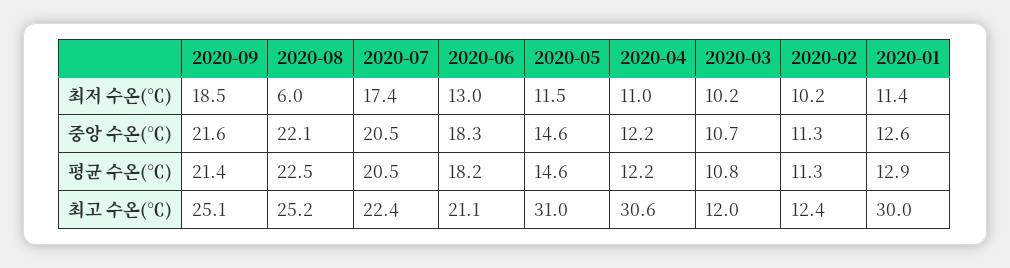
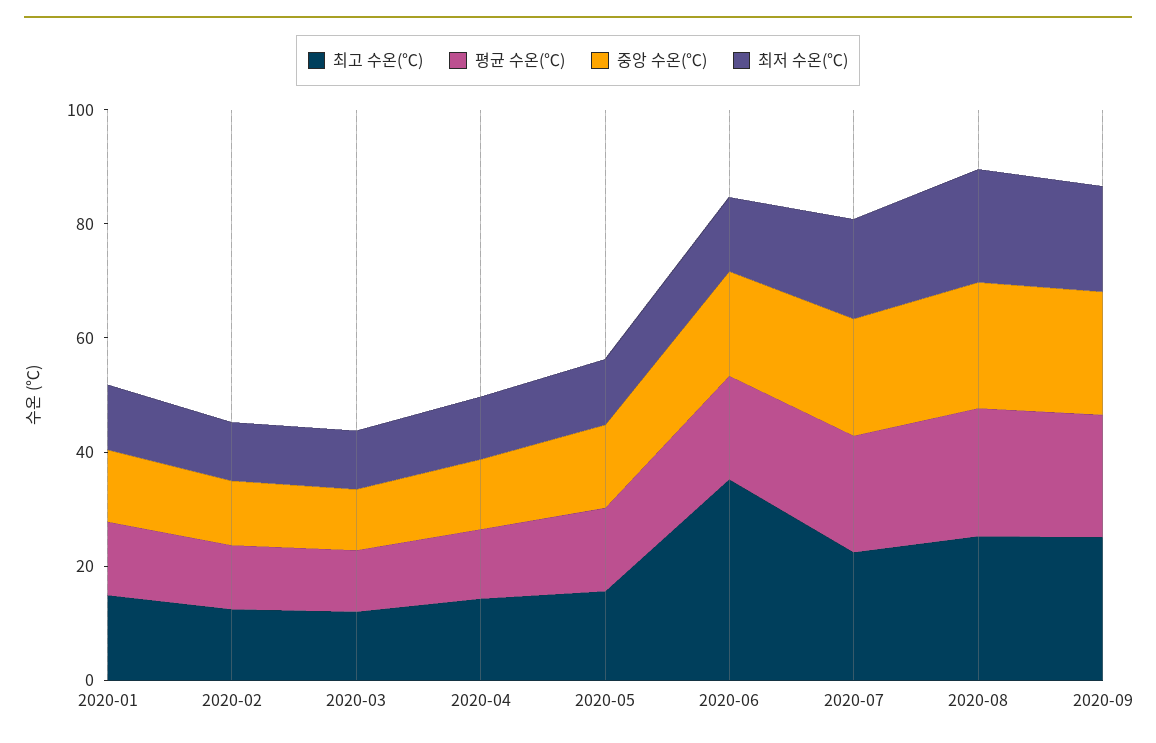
  {
    "최저 수온(℃)": {
      "2020-09": 18.5,
-     "2020-08": 6,
+     "2020-08": 20,
      "2020-07": 17.4,
      "2020-06": 13,
      "2020-05": 11.5,
      "2020-04": 11,
      "2020-03": 10.2,
      "2020-02": 10.2,
      "2020-01": 11.4
    },
    "중앙 수온(℃)": {
      "2020-09": 21.6,
      "2020-08": 22.1,
      "2020-07": 20.5,
      "2020-06": 18.3,
      "2020-05": 14.6,
      "2020-04": 12.2,
      "2020-03": 10.7,
      "2020-02": 11.3,
      "2020-01": 12.6
    },
    "평균 수온(℃)": {
      "2020-09": 21.4,
      "2020-08": 22.5,
      "2020-07": 20.5,
      "2020-06": 18.2,
      "2020-05": 14.6,
      "2020-04": 12.2,
      "2020-03": 10.8,
      "2020-02": 11.3,
      "2020-01": 12.9
    },
    "최고 수온(℃)": {
      "2020-09": 25.1,
      "2020-08": 25.2,
      "2020-07": 22.4,
-     "2020-06": 21.1,
+     "2020-06": 35,
-     "2020-05": 31,
+     "2020-05": 15,
-     "2020-04": 30.6,
+     "2020-04": 15,
      "2020-03": 12,
      "2020-02": 12.4,
-     "2020-01": 30
+     "2020-01": 15
    }
  }

